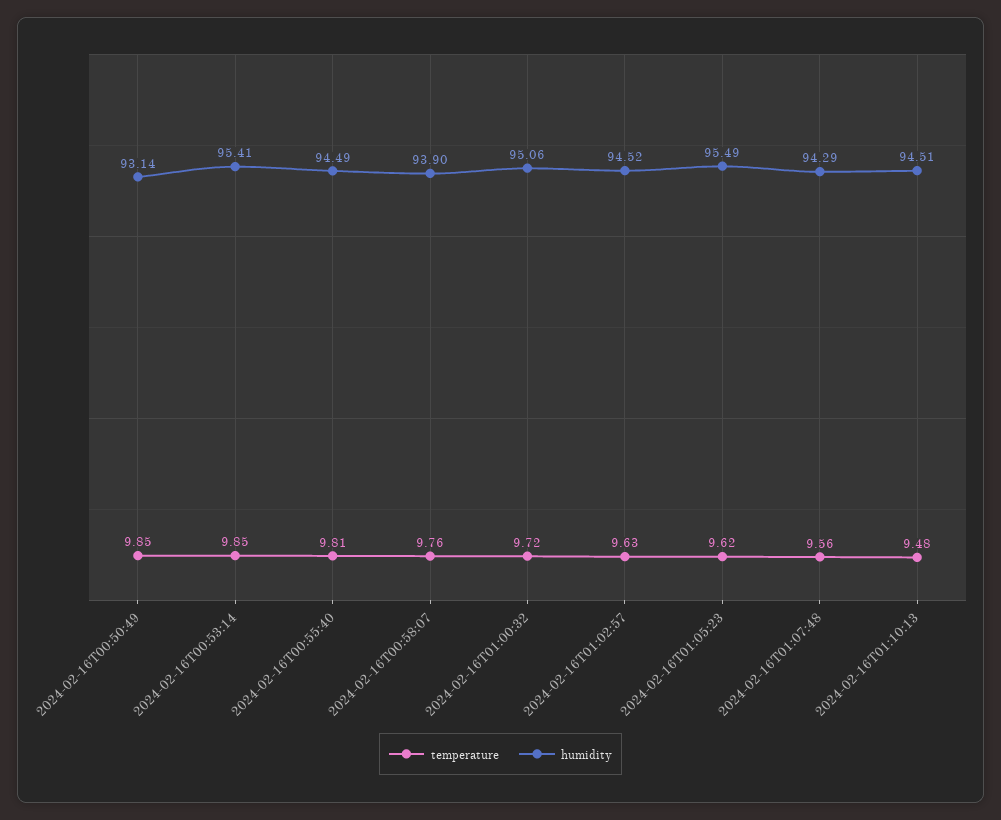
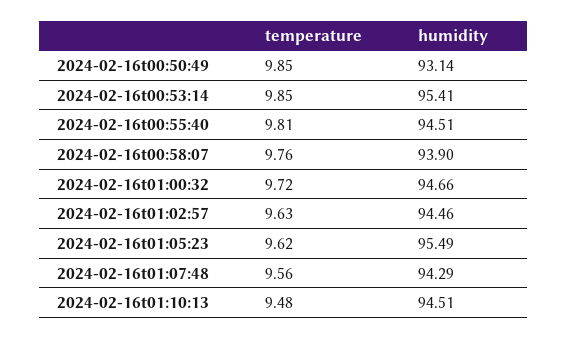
  {
    "temperature": {
      "2024-02-16T00:50:49": 9.85,
      "2024-02-16T00:53:14": 9.85,
      "2024-02-16T00:55:40": 9.81,
      "2024-02-16T00:58:07": 9.76,
      "2024-02-16T01:00:32": 9.72,
      "2024-02-16T01:02:57": 9.63,
      "2024-02-16T01:05:23": 9.62,
      "2024-02-16T01:07:48": 9.56,
      "2024-02-16T01:10:13": 9.48
    },
    "humidity": {
      "2024-02-16T00:50:49": 93.14,
      "2024-02-16T00:53:14": 95.41,
-     "2024-02-16T00:55:40": 94.49,
+     "2024-02-16T00:55:40": 94.51,
      "2024-02-16T00:58:07": 93.9,
-     "2024-02-16T01:00:32": 95.06,
+     "2024-02-16T01:00:32": 94.66,
-     "2024-02-16T01:02:57": 94.52,
+     "2024-02-16T01:02:57": 94.46,
      "2024-02-16T01:05:23": 95.49,
      "2024-02-16T01:07:48": 94.29,
      "2024-02-16T01:10:13": 94.51
    }
  }

